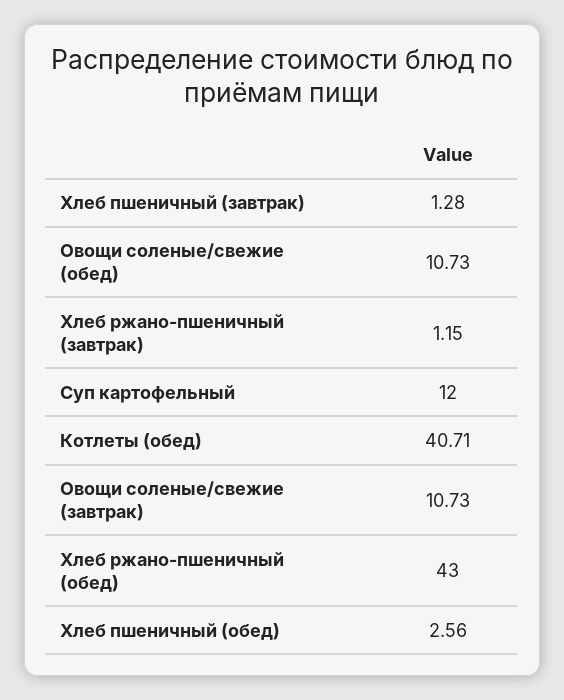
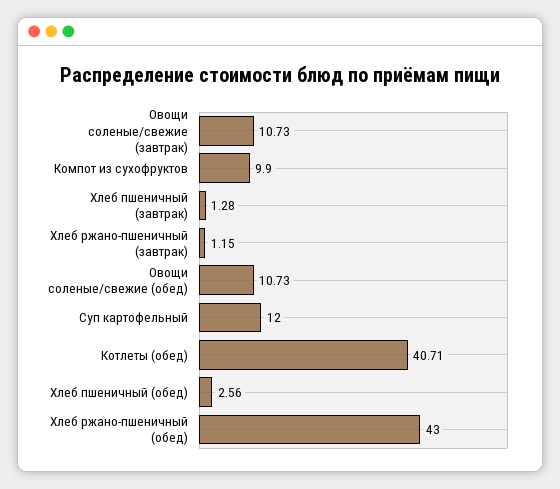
  {
    "Хлеб пшеничный (завтрак)": 1.28,
    "Овощи соленые/свежие (обед)": 10.73,
    "Хлеб ржано-пшеничный (завтрак)": 1.15,
    "Суп картофельный": 12,
    "Котлеты (обед)": 40.71,
    "Овощи соленые/свежие (завтрак)": 10.73,
    "Хлеб ржано-пшеничный (обед)": 43,
-   "Хлеб пшеничный (обед)": 2.56
+   "Хлеб пшеничный (обед)": 2.56,
+   "Компот из сухофруктов": 9.9
  }

